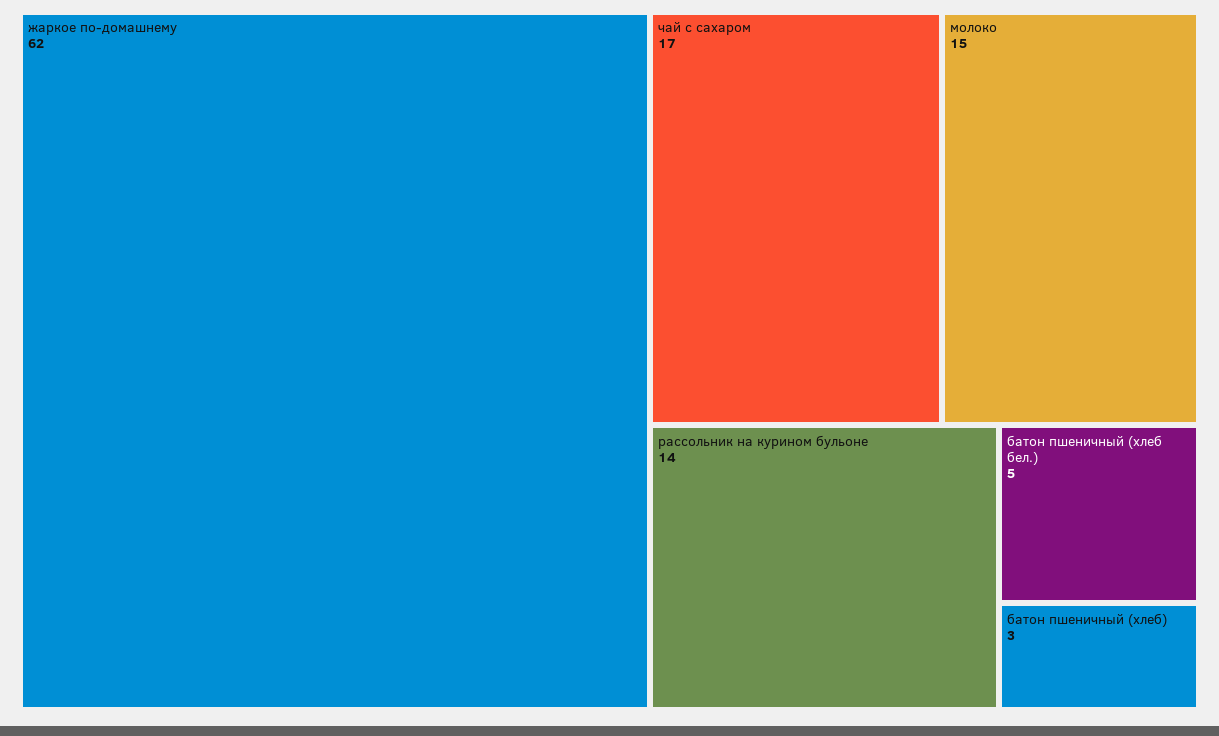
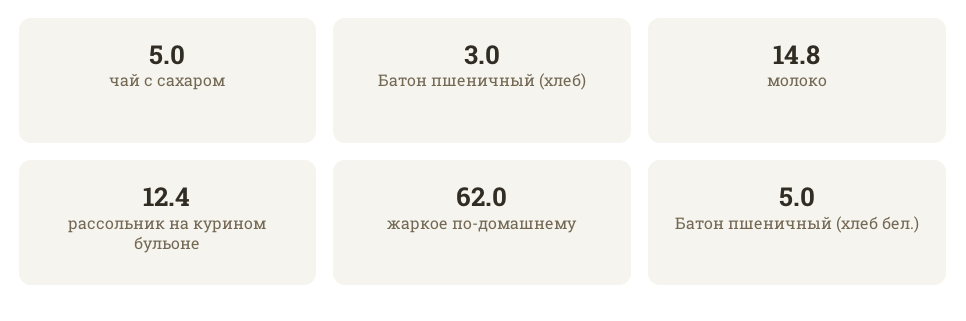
  {
    "жаркое по-домашнему": 62,
-   "чай с сахаром": 17,
+   "чай с сахаром": 5,
-   "молоко": 15,
+   "молоко": 14.8,
-   "рассольник на курином бульоне": 14,
+   "рассольник на курином бульоне": 12.4,
    "батон пшеничный (хлеб бел.)": 5,
    "батон пшеничный (хлеб)": 3
  }

